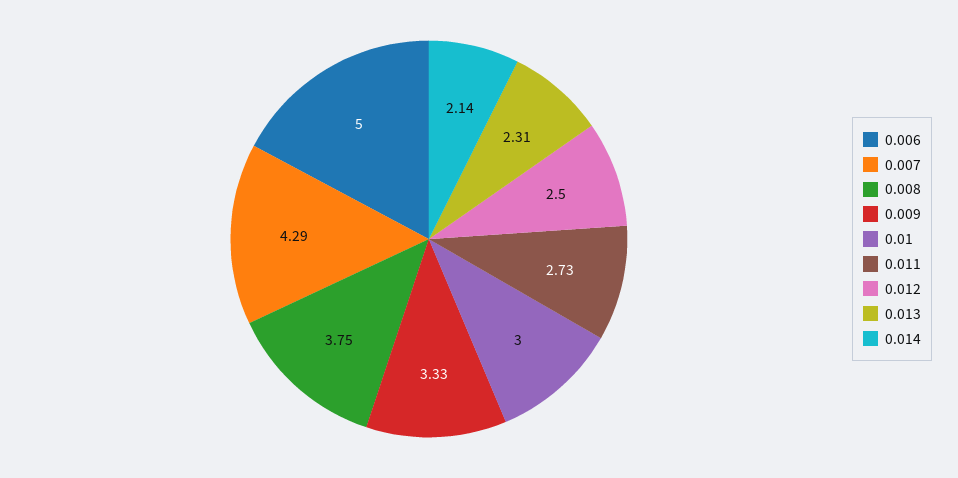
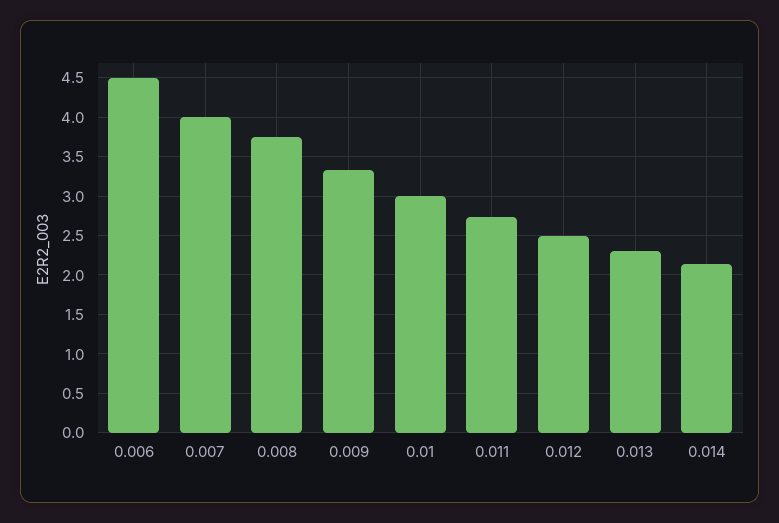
  {
-   "0.006": 5,
+   "0.006": 4.5,
-   "0.007": 4.29,
+   "0.007": 4,
    "0.008": 3.75,
    "0.009": 3.33,
    "0.01": 3,
    "0.011": 2.73,
    "0.012": 2.5,
    "0.013": 2.31,
    "0.014": 2.14
  }

